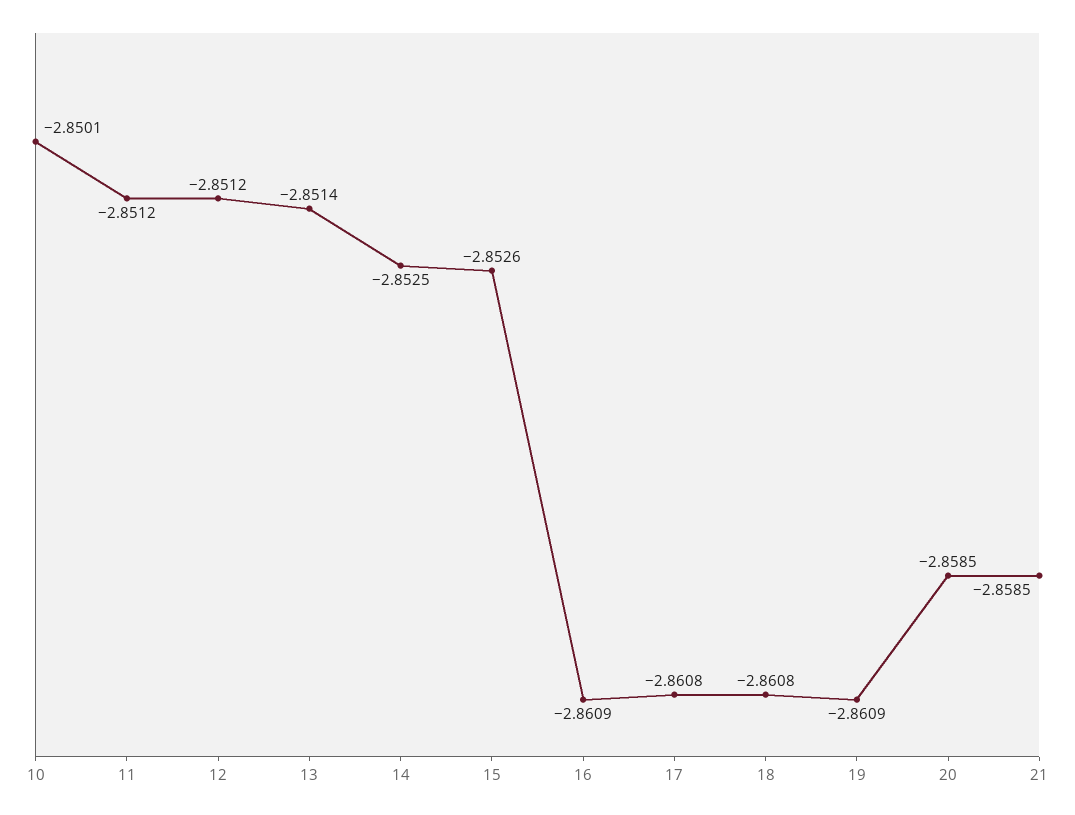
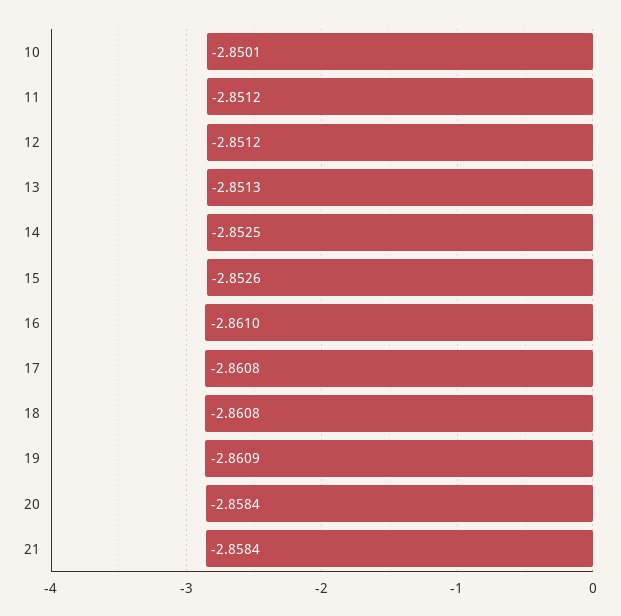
  {
    "10": -2.8501,
    "11": -2.8512,
    "12": -2.8512,
-   "13": -2.8514,
+   "13": -2.8513,
    "14": -2.8525,
    "15": -2.8526,
-   "16": -2.8609,
+   "16": -2.861,
    "17": -2.8608,
    "18": -2.8608,
    "19": -2.8609,
-   "20": -2.8585,
+   "20": -2.8584,
-   "21": -2.8585
+   "21": -2.8584
  }

